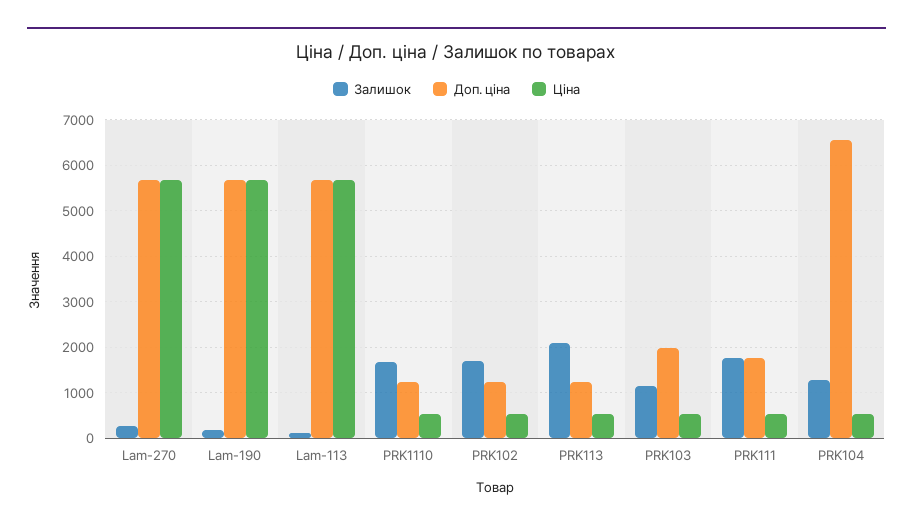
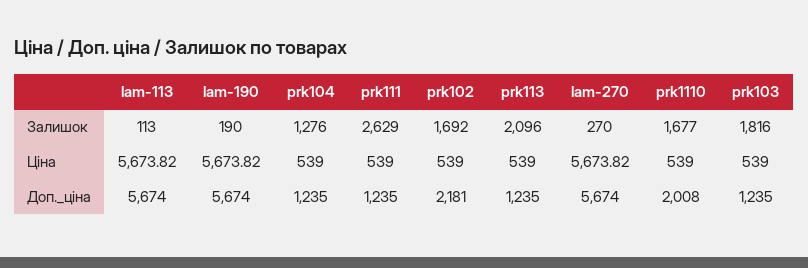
  {
    "Залишок": {
      "Lam-270": 270,
      "Lam-190": 190,
      "Lam-113": 113,
      "PRK1110": 1677,
      "PRK102": 1692,
      "PRK113": 2096,
-     "PRK103": 1200,
+     "PRK103": 1816,
-     "PRK111": 1800,
+     "PRK111": 2629,
      "PRK104": 1276
    },
    "Доп. ціна": {
      "Lam-270": 5674,
      "Lam-190": 5674,
      "Lam-113": 5674,
-     "PRK1110": 1200,
+     "PRK1110": 2008,
-     "PRK102": 1200,
+     "PRK102": 2181,
      "PRK113": 1235,
-     "PRK103": 2000,
+     "PRK103": 1235,
-     "PRK111": 1800,
+     "PRK111": 1235,
-     "PRK104": 6600
+     "PRK104": 1235
    },
    "Ціна": {
      "Lam-270": 5673.82,
      "Lam-190": 5673.82,
      "Lam-113": 5673.82,
      "PRK1110": 539,
      "PRK102": 539,
      "PRK113": 539,
      "PRK103": 539,
      "PRK111": 539,
      "PRK104": 539
    }
  }

